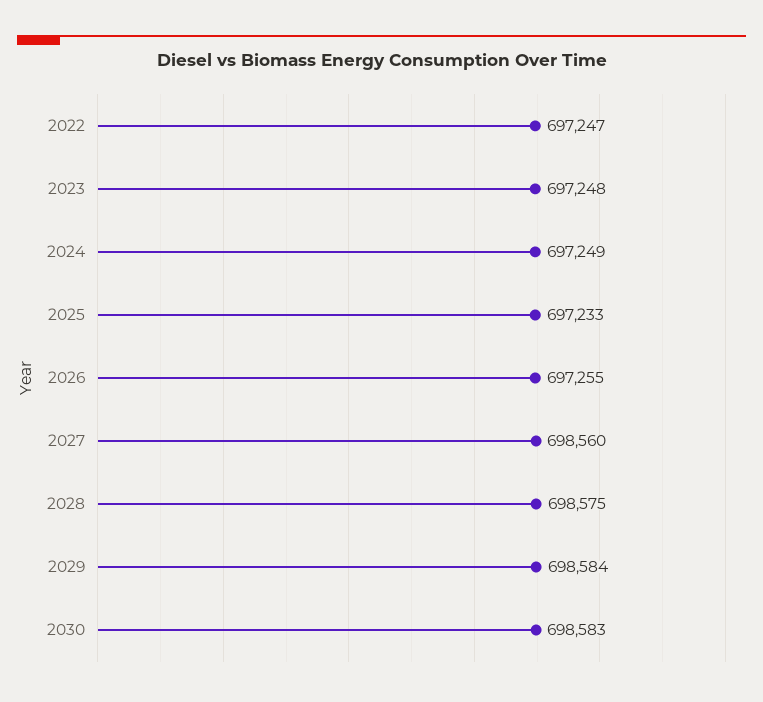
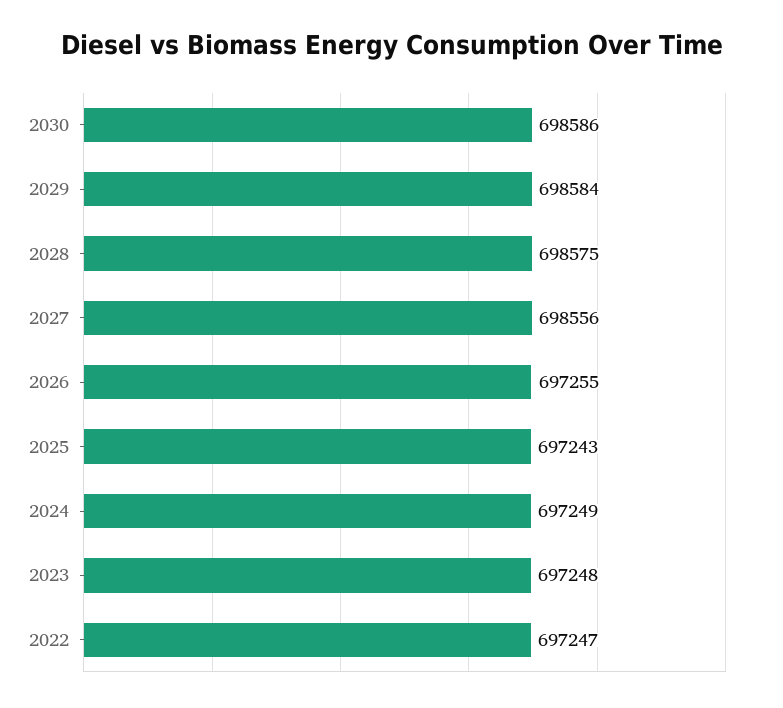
  {
    "2022": 697247,
    "2023": 697248,
    "2024": 697249,
-   "2025": 697233,
+   "2025": 697243,
    "2026": 697255,
-   "2027": 698560,
+   "2027": 698556,
    "2028": 698575,
    "2029": 698584,
-   "2030": 698583
+   "2030": 698586
  }

